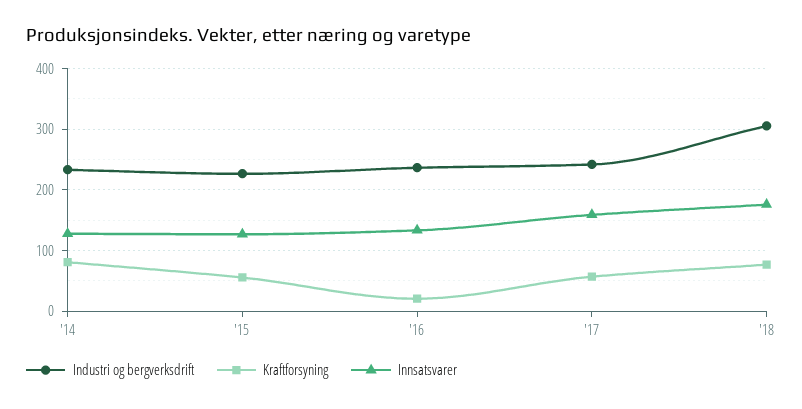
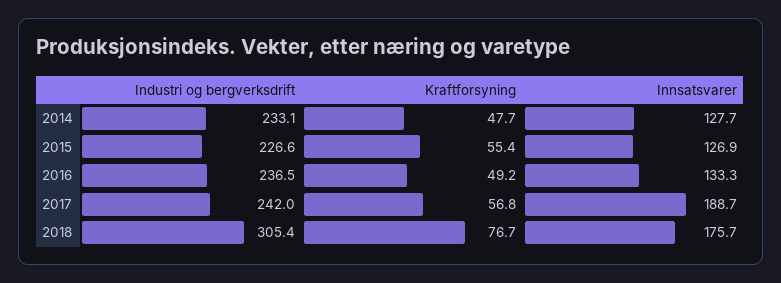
  {
    "Industri og bergverksdrift": {
      "'14": 233.1,
      "'15": 226.6,
      "'16": 236.5,
      "'17": 242,
      "'18": 305.4
    },
    "Kraftforsyning": {
-     "'14": 80,
+     "'14": 47.7,
      "'15": 55.4,
-     "'16": 20,
+     "'16": 49.2,
      "'17": 56.8,
      "'18": 76.7
    },
    "Innsatsvarer": {
      "'14": 127.7,
      "'15": 126.9,
      "'16": 133.3,
-     "'17": 160,
+     "'17": 188.7,
      "'18": 175.7
    }
  }

